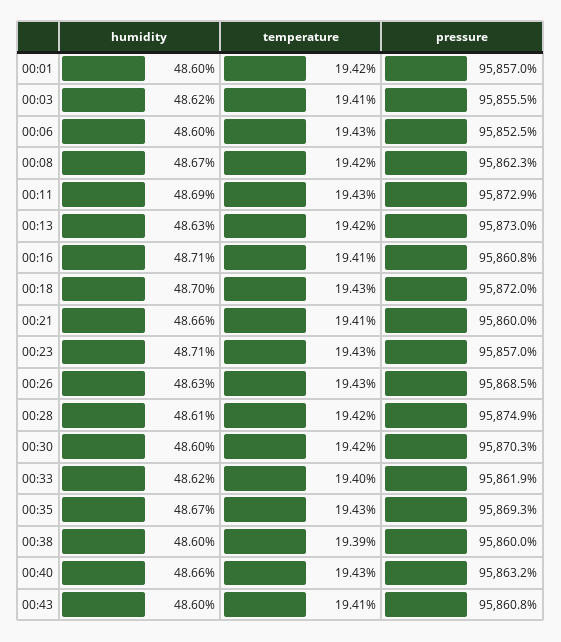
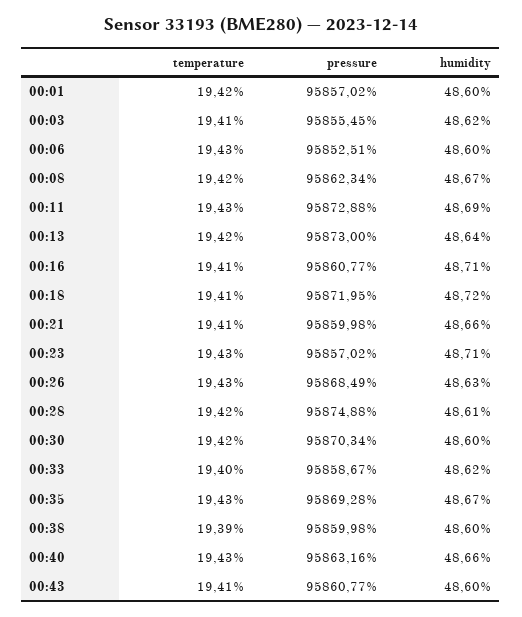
  {
    "humidity": {
      "00:01": 48.6,
      "00:03": 48.62,
      "00:06": 48.6,
      "00:08": 48.67,
      "00:11": 48.69,
-     "00:13": 48.63,
+     "00:13": 48.64,
      "00:16": 48.71,
-     "00:18": 48.7,
+     "00:18": 48.72,
      "00:21": 48.66,
      "00:23": 48.71,
      "00:26": 48.63,
      "00:28": 48.61,
      "00:30": 48.6,
      "00:33": 48.62,
      "00:35": 48.67,
      "00:38": 48.6,
      "00:40": 48.66,
      "00:43": 48.6
    },
    "temperature": {
      "00:01": 19.42,
      "00:03": 19.41,
      "00:06": 19.43,
      "00:08": 19.42,
      "00:11": 19.43,
      "00:13": 19.42,
      "00:16": 19.41,
-     "00:18": 19.43,
+     "00:18": 19.41,
      "00:21": 19.41,
      "00:23": 19.43,
      "00:26": 19.43,
      "00:28": 19.42,
      "00:30": 19.42,
      "00:33": 19.4,
      "00:35": 19.43,
      "00:38": 19.39,
      "00:40": 19.43,
      "00:43": 19.41
    },
    "pressure": {
      "00:01": 95857.02,
      "00:03": 95855.45,
      "00:06": 95852.51,
      "00:08": 95862.34,
      "00:11": 95872.88,
      "00:13": 95873,
      "00:16": 95860.77,
      "00:18": 95871.95,
      "00:21": 95859.98,
      "00:23": 95857.02,
      "00:26": 95868.49,
      "00:28": 95874.88,
      "00:30": 95870.34,
-     "00:33": 95861.9,
+     "00:33": 95858.67,
      "00:35": 95869.28,
      "00:38": 95859.98,
      "00:40": 95863.16,
      "00:43": 95860.77
    }
  }

